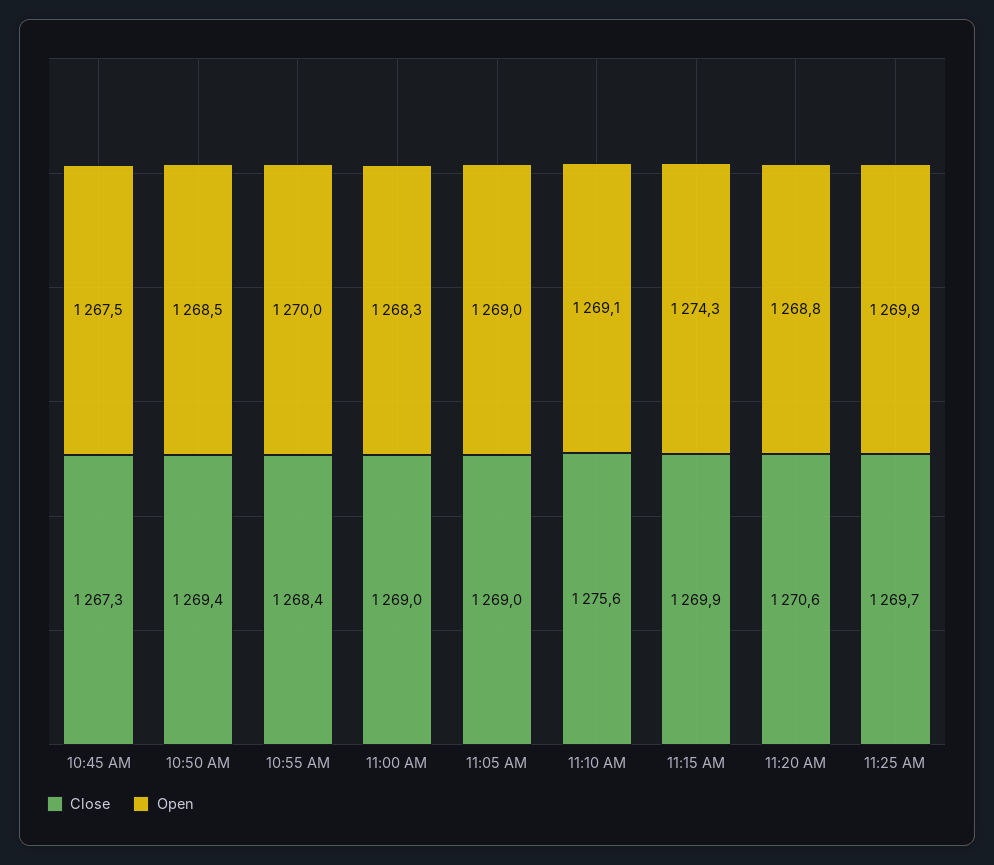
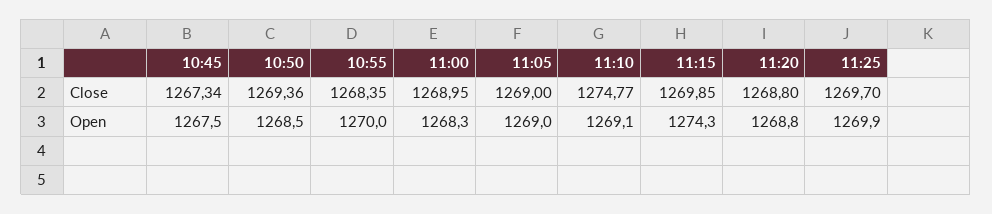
  {
    "Close": {
      "10:45 AM": 1267.34,
      "10:50 AM": 1269.36,
      "10:55 AM": 1268.35,
      "11:00 AM": 1268.95,
      "11:05 AM": 1269,
-     "11:10 AM": 1275.6,
+     "11:10 AM": 1274.77,
      "11:15 AM": 1269.85,
-     "11:20 AM": 1270.6,
+     "11:20 AM": 1268.8,
      "11:25 AM": 1269.7
    },
    "Open": {
      "10:45 AM": 1267.5,
      "10:50 AM": 1268.5,
      "10:55 AM": 1270,
      "11:00 AM": 1268.3,
      "11:05 AM": 1269,
      "11:10 AM": 1269.1,
      "11:15 AM": 1274.3,
      "11:20 AM": 1268.8,
      "11:25 AM": 1269.9
    }
  }

